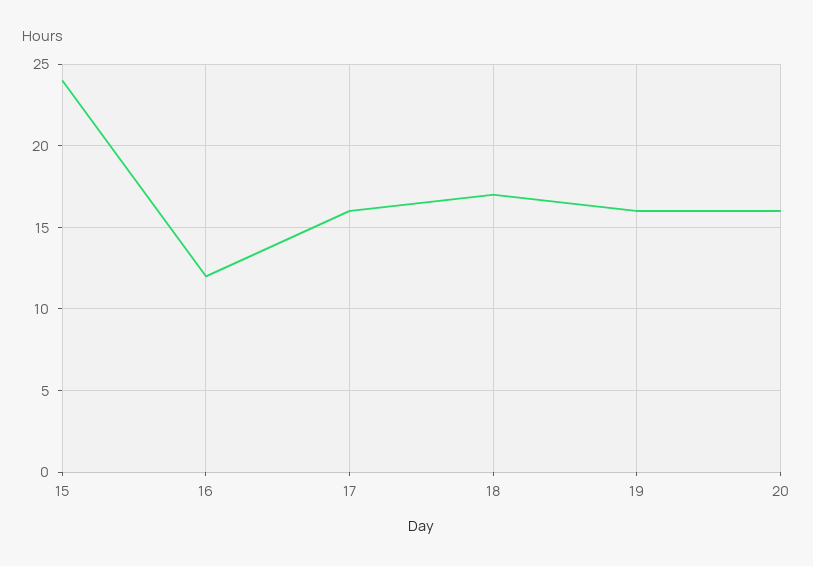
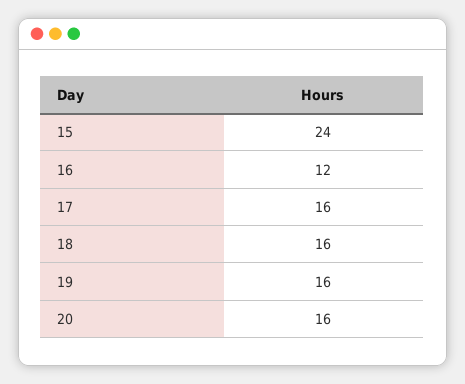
  {
    "15": 24,
    "16": 12,
    "17": 16,
-   "18": 17,
+   "18": 16,
    "19": 16,
    "20": 16
  }

